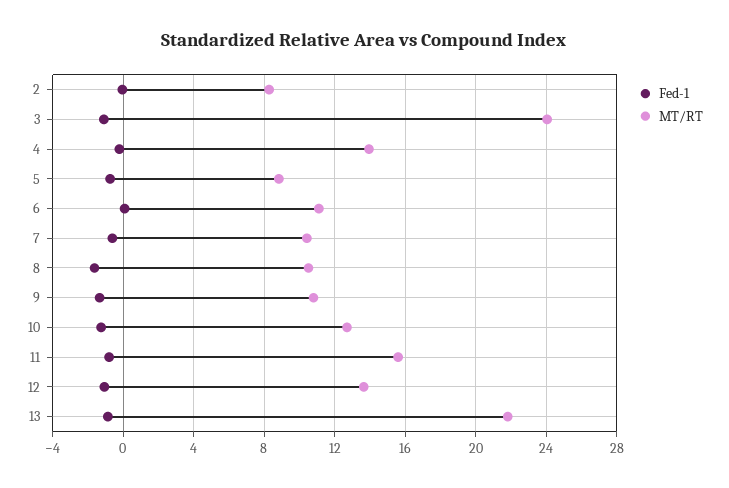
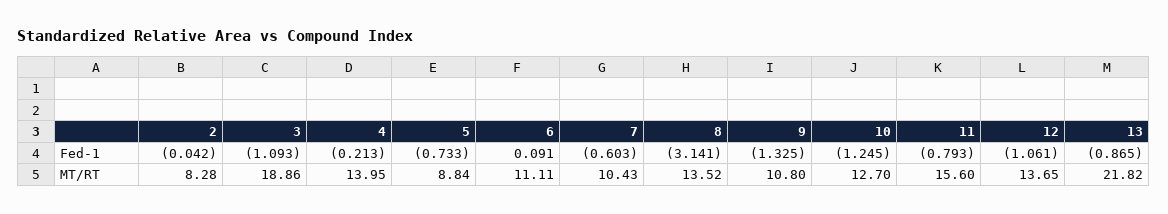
  {
    "Fed-1": {
      "2": -0.042,
      "3": -1.093,
      "4": -0.213,
      "5": -0.733,
      "6": 0.091,
      "7": -0.603,
-     "8": -1.5,
+     "8": -3.141,
      "9": -1.325,
      "10": -1.245,
      "11": -0.793,
      "12": -1.061,
      "13": -0.865
    },
    "MT/RT": {
      "2": 8.28,
-     "3": 24,
+     "3": 18.86,
      "4": 13.95,
      "5": 8.84,
      "6": 11.11,
      "7": 10.43,
-     "8": 10.5,
+     "8": 13.52,
      "9": 10.8,
      "10": 12.7,
      "11": 15.6,
      "12": 13.65,
      "13": 21.82
    }
  }

